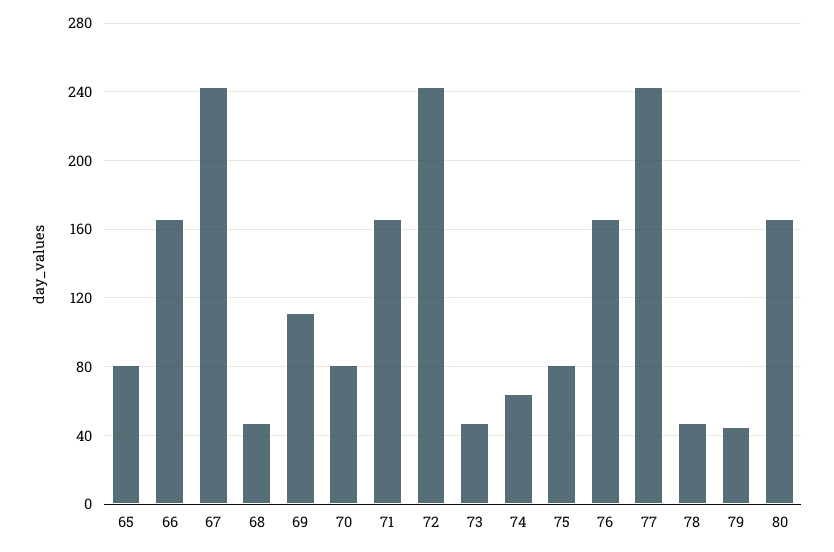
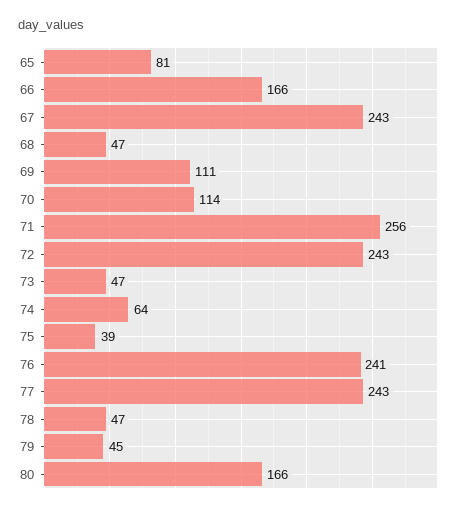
  {
    "65": 81,
    "66": 166,
    "67": 243,
    "68": 47,
    "69": 111,
-   "70": 80,
+   "70": 114,
-   "71": 165,
+   "71": 256,
    "72": 243,
    "73": 47,
    "74": 64,
-   "75": 80,
+   "75": 39,
-   "76": 165,
+   "76": 241,
    "77": 243,
    "78": 47,
    "79": 45,
    "80": 166
  }

